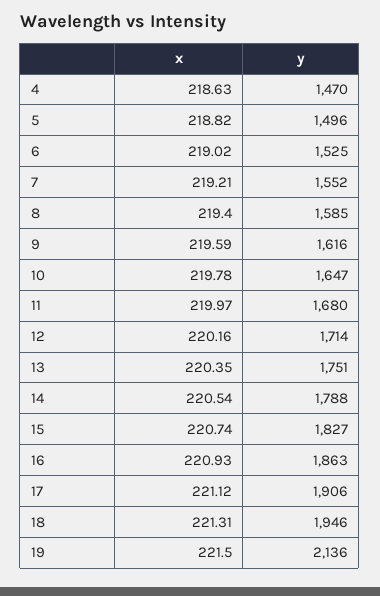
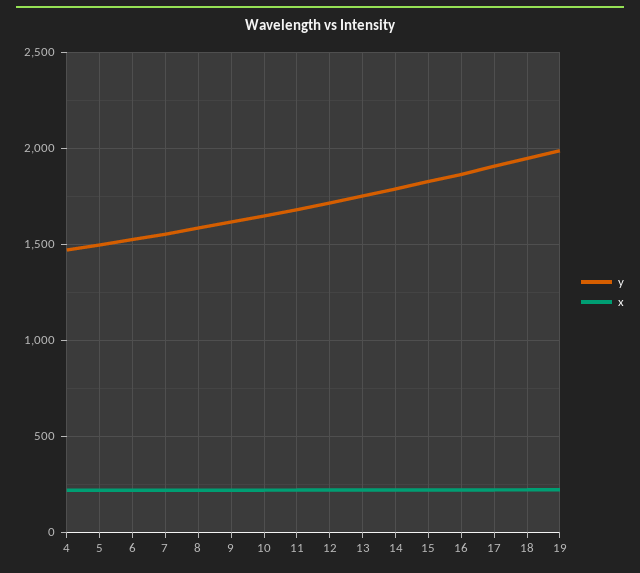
  {
    "x": {
      "4": 218.63,
      "5": 218.82,
      "6": 219.02,
      "7": 219.21,
      "8": 219.4,
      "9": 219.59,
      "10": 219.78,
      "11": 219.97,
      "12": 220.16,
      "13": 220.35,
      "14": 220.54,
      "15": 220.74,
      "16": 220.93,
      "17": 221.12,
      "18": 221.31,
      "19": 221.5
    },
    "y": {
      "4": 1470,
      "5": 1496,
      "6": 1525,
      "7": 1552,
      "8": 1585,
      "9": 1616,
      "10": 1647,
      "11": 1680,
      "12": 1714,
      "13": 1751,
      "14": 1788,
      "15": 1827,
      "16": 1863,
      "17": 1906,
      "18": 1946,
-     "19": 2136
+     "19": 2000
    }
  }

